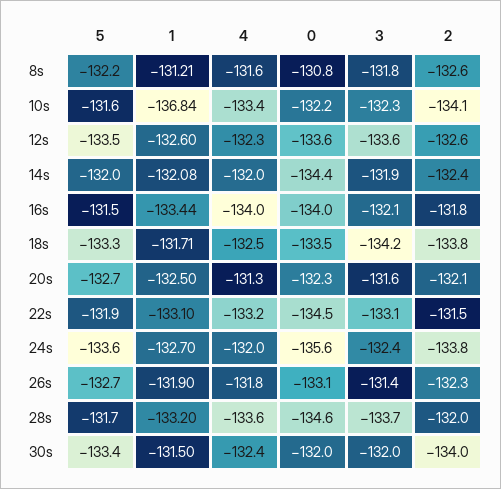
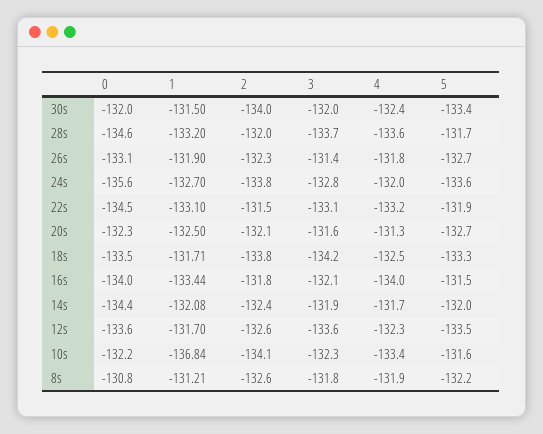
  {
    "5": {
      "8s": -132.2,
      "10s": -131.6,
      "12s": -133.5,
      "14s": -132,
      "16s": -131.5,
      "18s": -133.3,
      "20s": -132.7,
      "22s": -131.9,
      "24s": -133.6,
      "26s": -132.7,
      "28s": -131.7,
      "30s": -133.4
    },
    "1": {
      "8s": -131.21,
      "10s": -136.84,
-     "12s": -132.6,
+     "12s": -131.7,
      "14s": -132.08,
      "16s": -133.44,
      "18s": -131.71,
      "20s": -132.5,
      "22s": -133.1,
      "24s": -132.7,
      "26s": -131.9,
      "28s": -133.2,
      "30s": -131.5
    },
    "4": {
-     "8s": -131.6,
+     "8s": -131.9,
      "10s": -133.4,
      "12s": -132.3,
-     "14s": -132,
+     "14s": -131.7,
      "16s": -134,
      "18s": -132.5,
      "20s": -131.3,
      "22s": -133.2,
      "24s": -132,
      "26s": -131.8,
      "28s": -133.6,
      "30s": -132.4
    },
    "0": {
      "8s": -130.8,
      "10s": -132.2,
      "12s": -133.6,
      "14s": -134.4,
      "16s": -134,
      "18s": -133.5,
      "20s": -132.3,
      "22s": -134.5,
      "24s": -135.6,
      "26s": -133.1,
      "28s": -134.6,
      "30s": -132
    },
    "3": {
      "8s": -131.8,
      "10s": -132.3,
      "12s": -133.6,
      "14s": -131.9,
      "16s": -132.1,
      "18s": -134.2,
      "20s": -131.6,
      "22s": -133.1,
-     "24s": -132.4,
+     "24s": -132.8,
      "26s": -131.4,
      "28s": -133.7,
      "30s": -132
    },
    "2": {
      "8s": -132.6,
      "10s": -134.1,
      "12s": -132.6,
      "14s": -132.4,
      "16s": -131.8,
      "18s": -133.8,
      "20s": -132.1,
      "22s": -131.5,
      "24s": -133.8,
      "26s": -132.3,
      "28s": -132,
      "30s": -134
    }
  }

